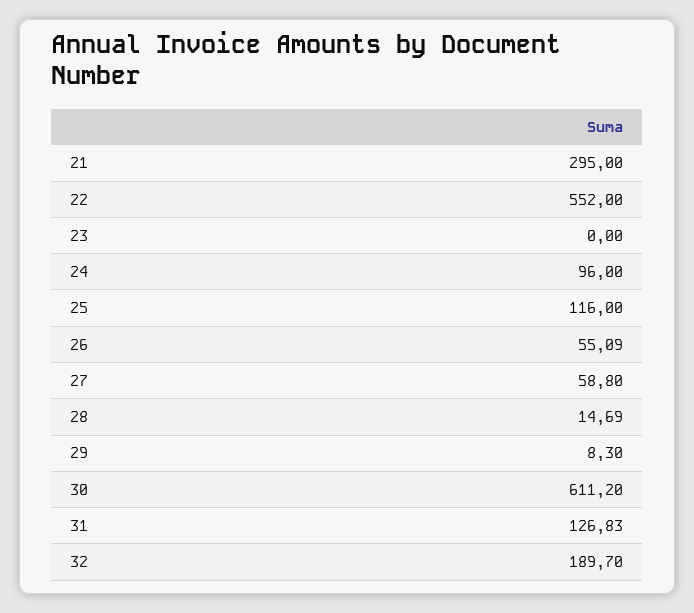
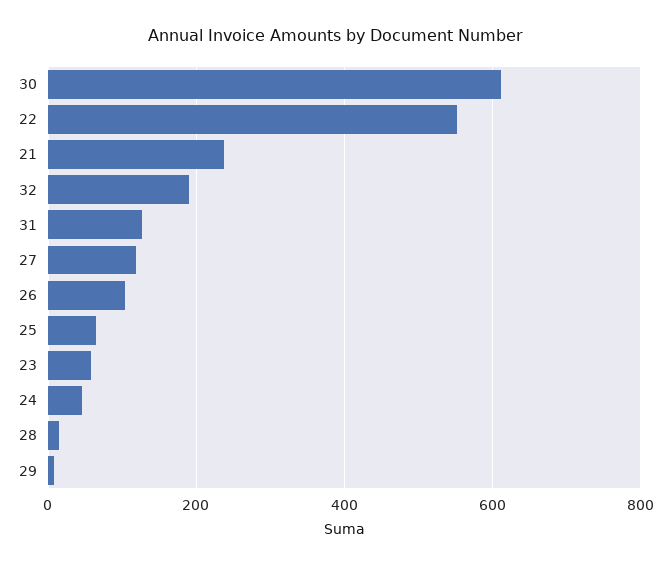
  {
-   "21": 295,
+   "21": 240,
    "22": 552,
-   "23": 0,
+   "23": 60,
-   "24": 96,
+   "24": 40,
-   "25": 116,
+   "25": 60,
-   "26": 55.09,
+   "26": 100,
-   "27": 58.8,
+   "27": 120,
    "28": 14.69,
    "29": 8.3,
    "30": 611.2,
    "31": 126.83,
    "32": 189.7
  }

